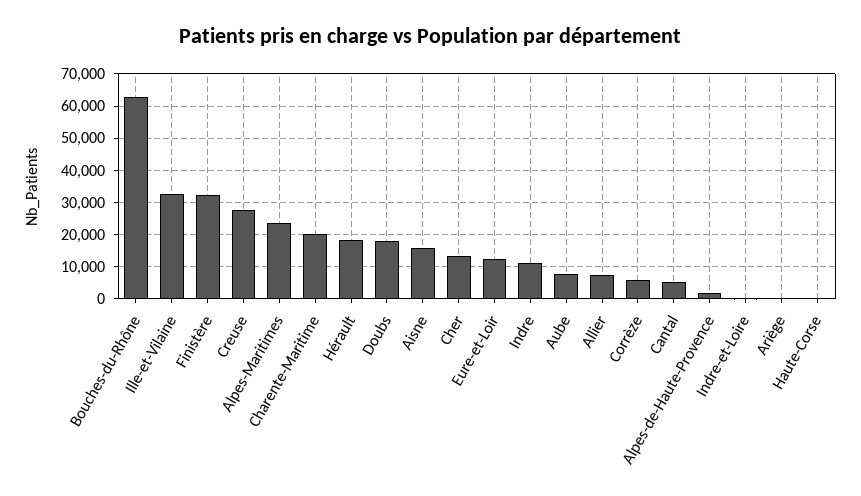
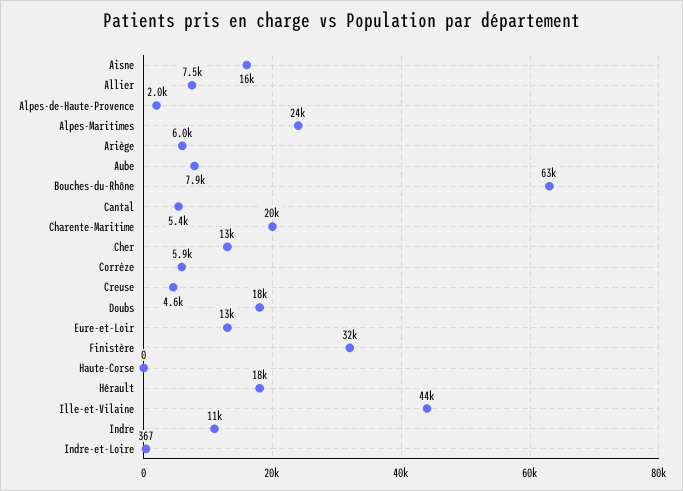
  {
    "Bouches-du-Rhône": 63000,
-   "Ille-et-Vilaine": 32000,
+   "Ille-et-Vilaine": 44000,
    "Finistère": 32000,
-   "Creuse": 28000,
+   "Creuse": 4600,
    "Alpes-Maritimes": 24000,
    "Charente-Maritime": 20000,
    "Hérault": 18000,
    "Doubs": 18000,
    "Aisne": 16000,
    "Cher": 13000,
    "Eure-et-Loir": 13000,
    "Indre": 11000,
    "Aube": 7900,
    "Allier": 7500,
    "Corrèze": 5900,
    "Cantal": 5400,
    "Alpes-de-Haute-Provence": 2000,
    "Indre-et-Loire": 367,
-   "Ariège": 0,
+   "Ariège": 6000,
    "Haute-Corse": 0
  }

